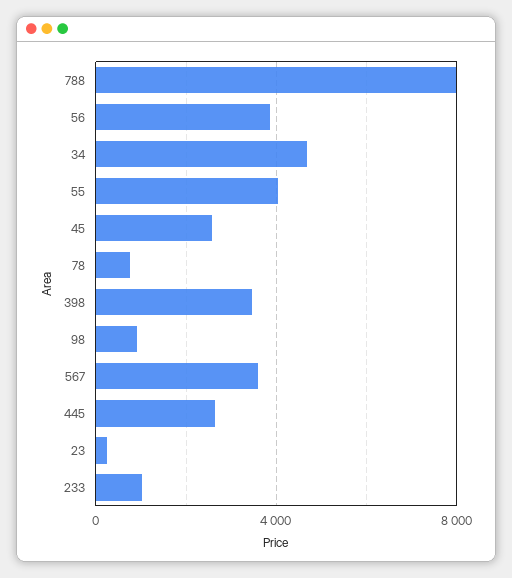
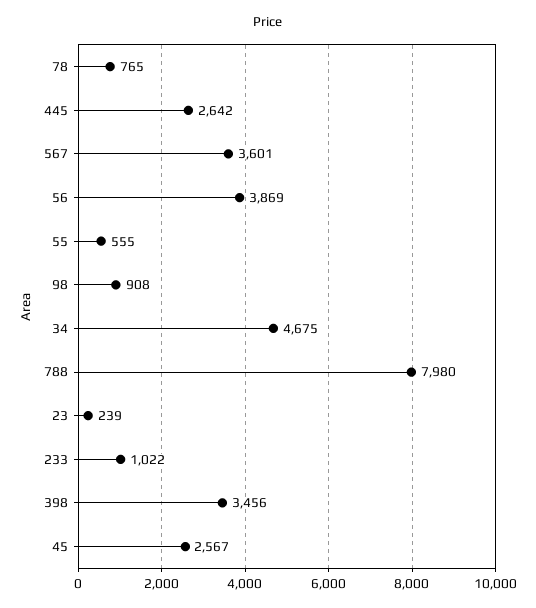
  {
    "788": 7980,
    "56": 3869,
    "34": 4675,
-   "55": 4000,
+   "55": 555,
    "45": 2567,
    "78": 765,
    "398": 3456,
    "98": 908,
    "567": 3601,
    "445": 2642,
    "23": 239,
    "233": 1022
  }

